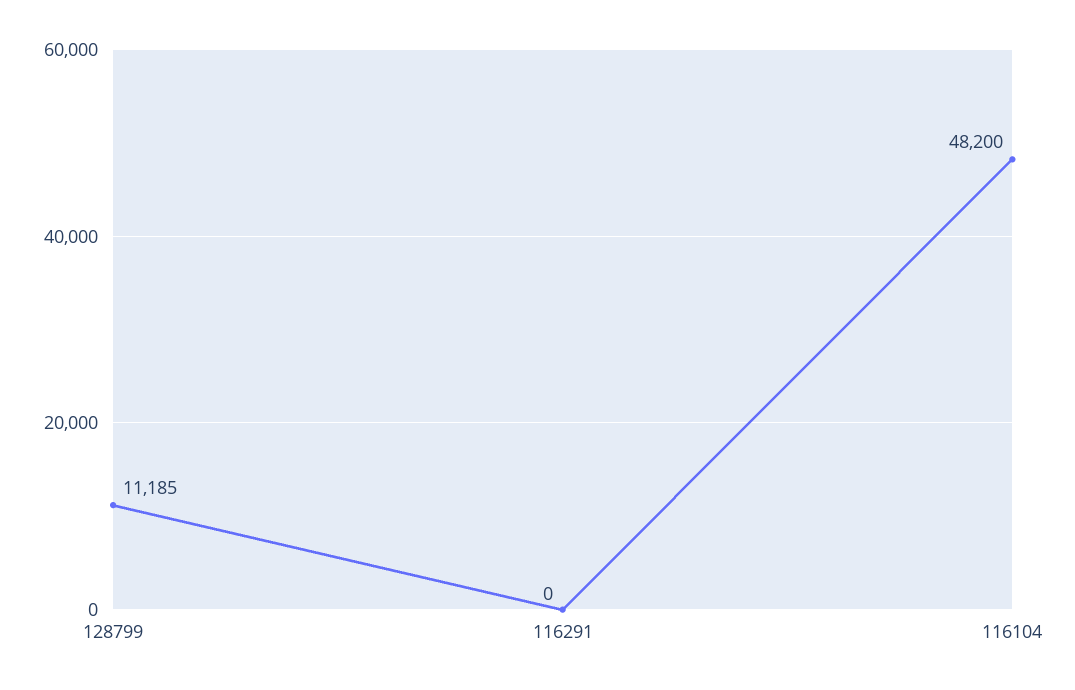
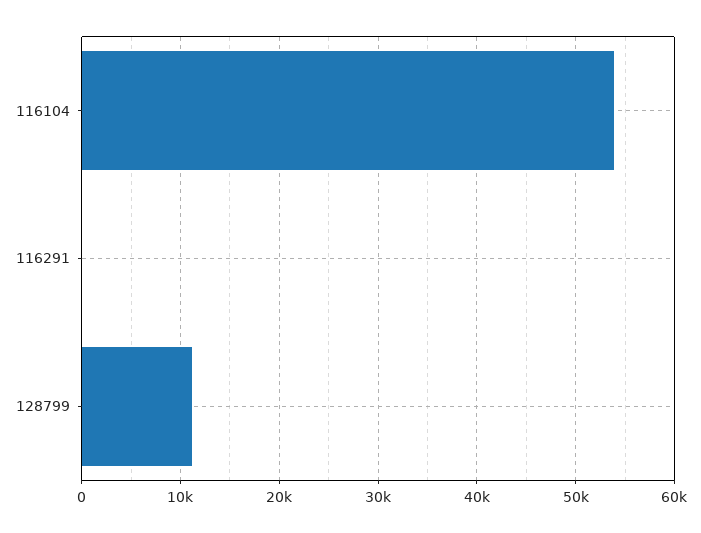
  {
    "128799": 11185,
    "116291": 0,
-   "116104": 48200
+   "116104": 54000
  }

